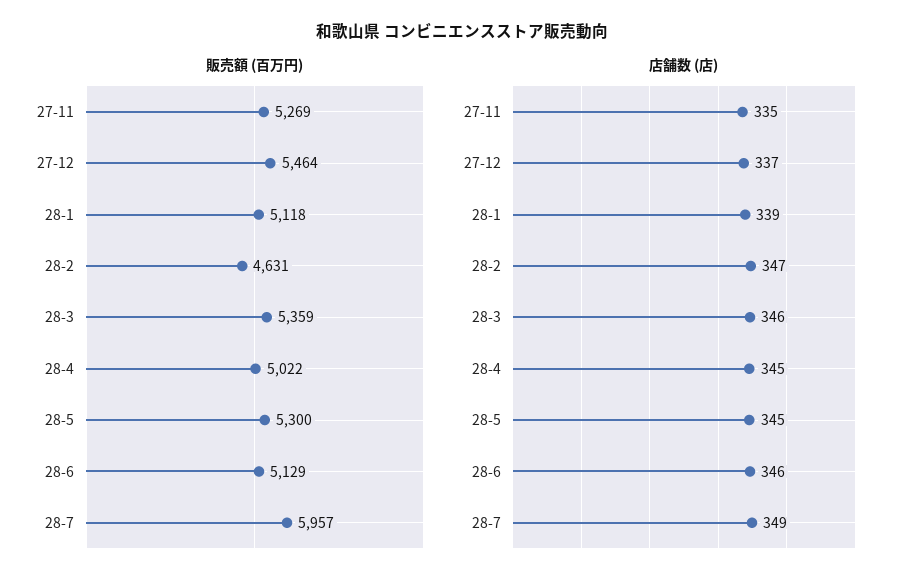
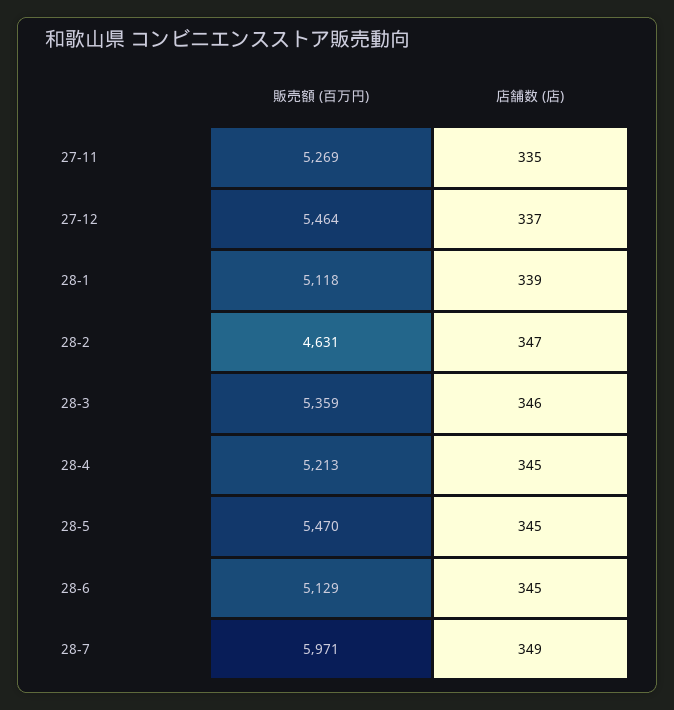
  {
    "販売額 (百万円)": {
      "27-11": 5269,
      "27-12": 5464,
      "28-1": 5118,
      "28-2": 4631,
      "28-3": 5359,
-     "28-4": 5022,
+     "28-4": 5213,
-     "28-5": 5300,
+     "28-5": 5470,
      "28-6": 5129,
-     "28-7": 5957
+     "28-7": 5971
    },
    "店舗数 (店)": {
      "27-11": 335,
      "27-12": 337,
      "28-1": 339,
      "28-2": 347,
      "28-3": 346,
      "28-4": 345,
      "28-5": 345,
-     "28-6": 346,
+     "28-6": 345,
      "28-7": 349
    }
  }

